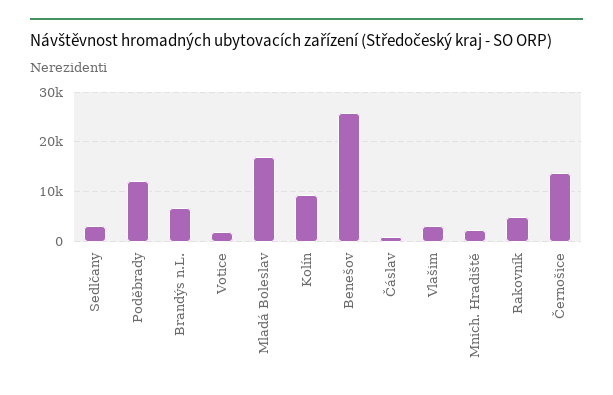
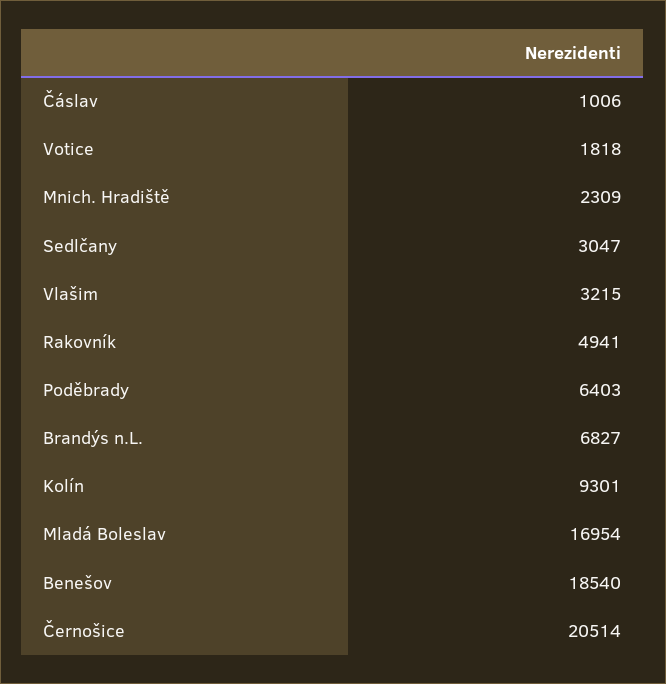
  {
    "Sedlčany": 3047,
-   "Poděbrady": 12000,
+   "Poděbrady": 6403,
    "Brandýs n.L.": 6827,
    "Votice": 1818,
    "Mladá Boleslav": 16954,
    "Kolín": 9301,
-   "Benešov": 26000,
+   "Benešov": 18540,
    "Čáslav": 1006,
    "Vlašim": 3215,
    "Mnich. Hradiště": 2309,
    "Rakovník": 4941,
-   "Černošice": 14000
+   "Černošice": 20514
  }

